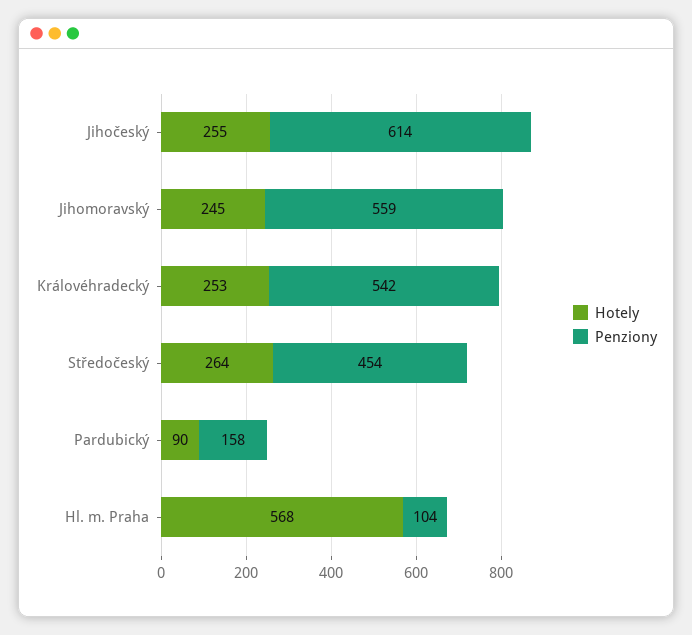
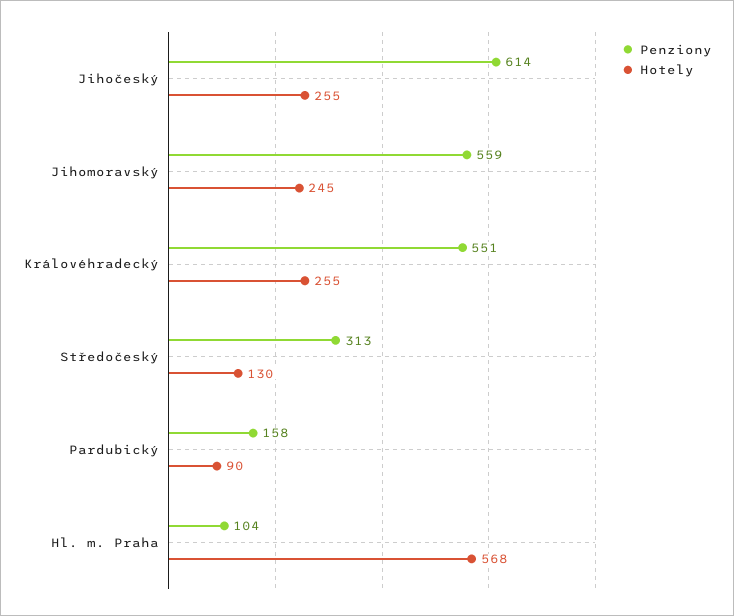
  {
    "Hotely": {
      "Jihočeský": 255,
      "Jihomoravský": 245,
-     "Královéhradecký": 253,
+     "Královéhradecký": 255,
-     "Středočeský": 264,
+     "Středočeský": 130,
      "Pardubický": 90,
      "Hl. m. Praha": 568
    },
    "Penziony": {
      "Jihočeský": 614,
      "Jihomoravský": 559,
-     "Královéhradecký": 542,
+     "Královéhradecký": 551,
-     "Středočeský": 454,
+     "Středočeský": 313,
      "Pardubický": 158,
      "Hl. m. Praha": 104
    }
  }

